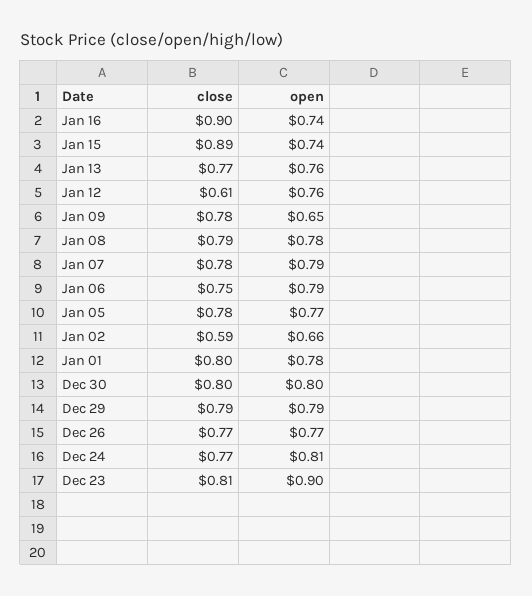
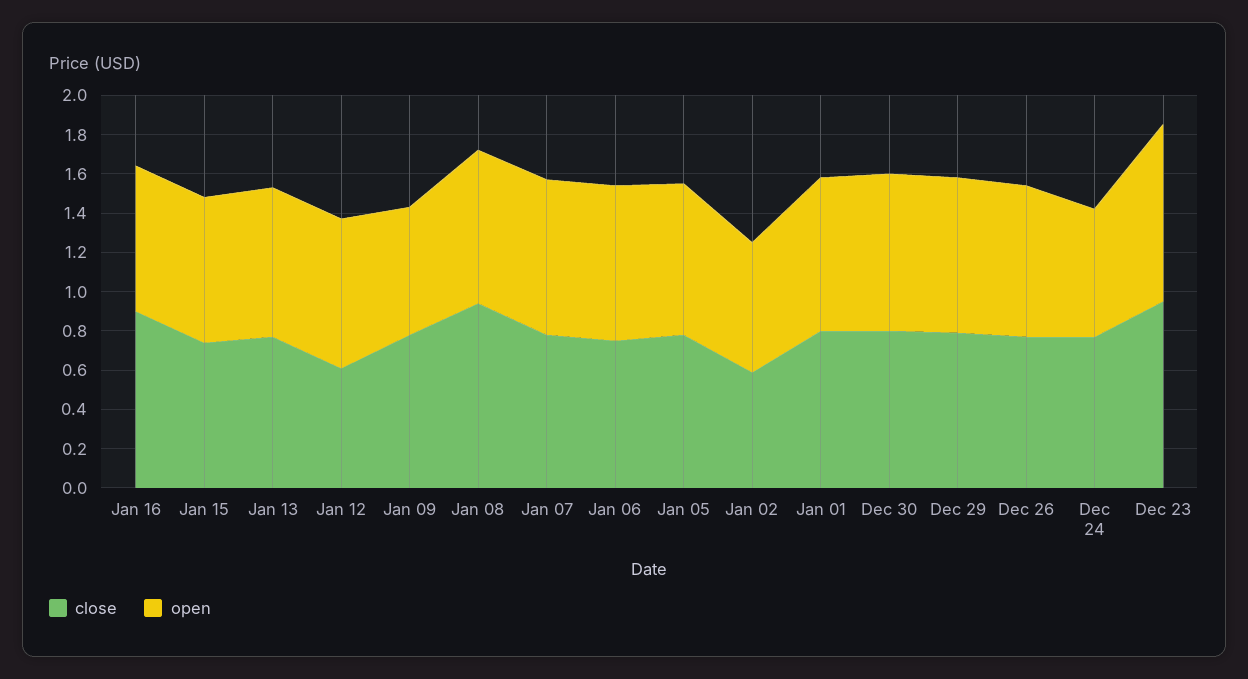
  {
    "close": {
      "Jan 16": 0.9,
-     "Jan 15": 0.89,
+     "Jan 15": 0.75,
      "Jan 13": 0.77,
      "Jan 12": 0.61,
      "Jan 09": 0.78,
-     "Jan 08": 0.79,
+     "Jan 08": 0.95,
      "Jan 07": 0.78,
      "Jan 06": 0.75,
      "Jan 05": 0.78,
      "Jan 02": 0.59,
      "Jan 01": 0.8,
      "Dec 30": 0.8,
      "Dec 29": 0.79,
      "Dec 26": 0.77,
      "Dec 24": 0.77,
-     "Dec 23": 0.81
+     "Dec 23": 0.95
    },
    "open": {
      "Jan 16": 0.74,
      "Jan 15": 0.74,
      "Jan 13": 0.76,
      "Jan 12": 0.76,
      "Jan 09": 0.65,
      "Jan 08": 0.78,
      "Jan 07": 0.79,
      "Jan 06": 0.79,
      "Jan 05": 0.77,
      "Jan 02": 0.66,
      "Jan 01": 0.78,
      "Dec 30": 0.8,
      "Dec 29": 0.79,
      "Dec 26": 0.77,
-     "Dec 24": 0.81,
+     "Dec 24": 0.65,
      "Dec 23": 0.9
    }
  }

